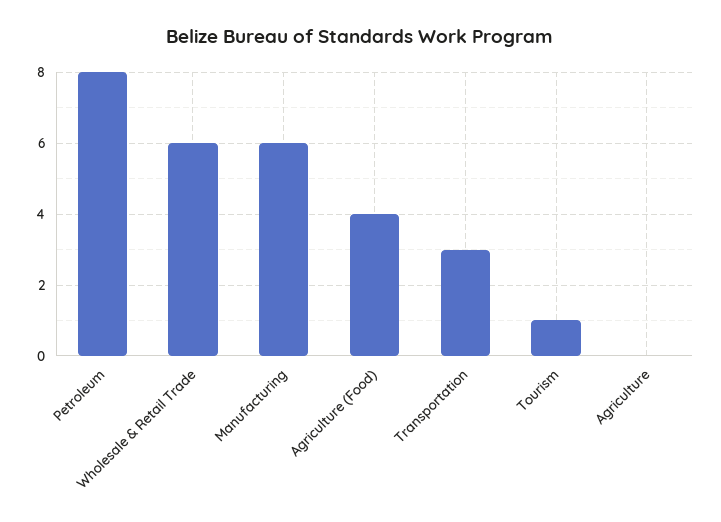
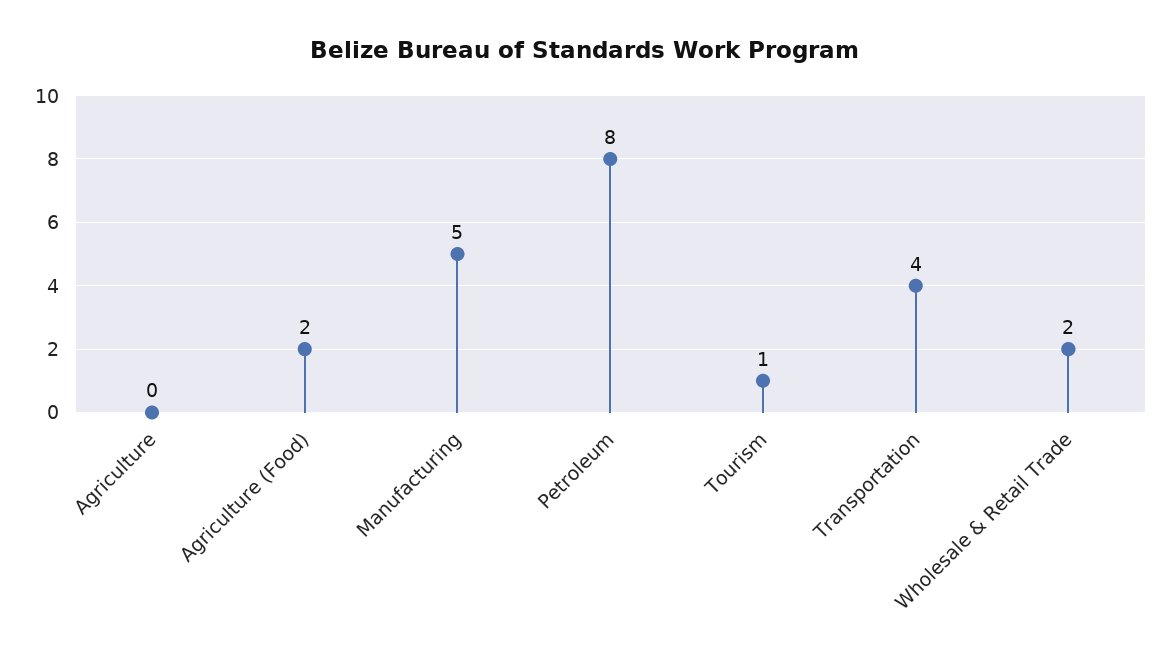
  {
    "Petroleum": 8,
-   "Wholesale & Retail Trade": 6,
+   "Wholesale & Retail Trade": 2,
-   "Manufacturing": 6,
+   "Manufacturing": 5,
-   "Agriculture (Food)": 4,
+   "Agriculture (Food)": 2,
-   "Transportation": 3,
+   "Transportation": 4,
    "Tourism": 1,
    "Agriculture": 0
  }

